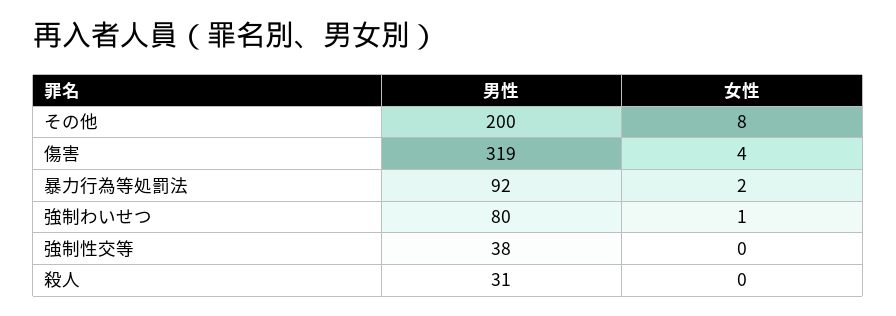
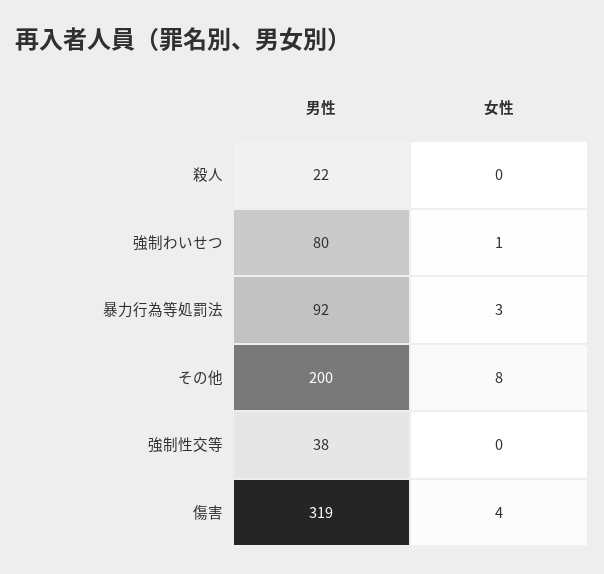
  {
    "男性": {
      "その他": 200,
      "傷害": 319,
      "暴力行為等処罰法": 92,
      "強制わいせつ": 80,
      "強制性交等": 38,
-     "殺人": 31
+     "殺人": 22
    },
    "女性": {
      "その他": 8,
      "傷害": 4,
-     "暴力行為等処罰法": 2,
+     "暴力行為等処罰法": 3,
      "強制わいせつ": 1,
      "強制性交等": 0,
      "殺人": 0
    }
  }

